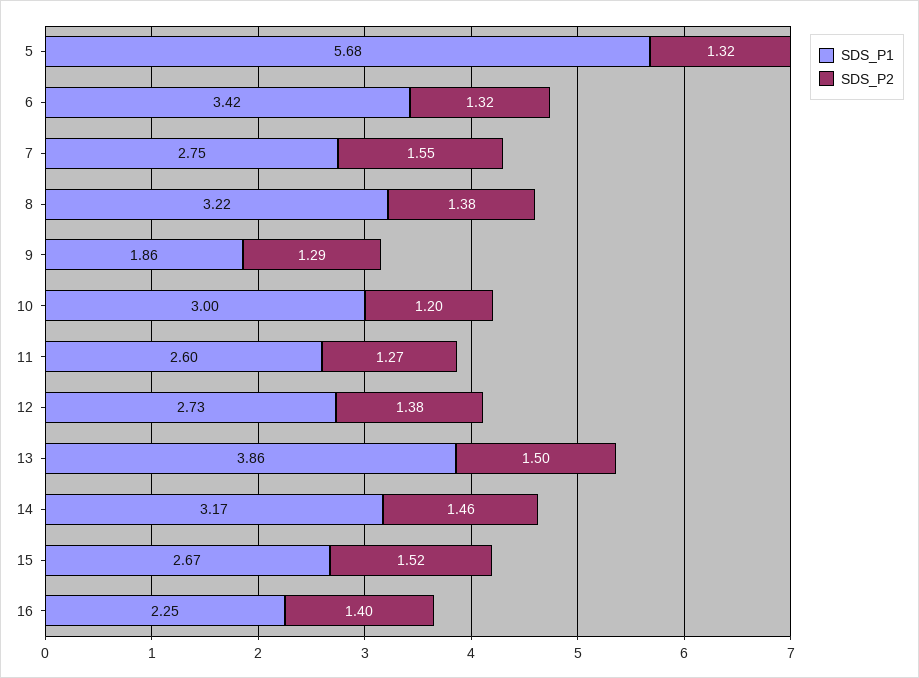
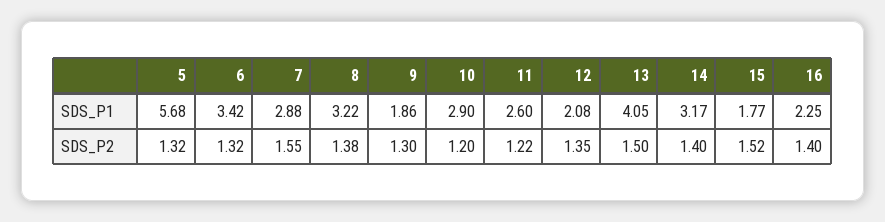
  {
    "SDS_P1": {
      "5": 5.68,
      "6": 3.42,
-     "7": 2.75,
+     "7": 2.88,
      "8": 3.22,
      "9": 1.86,
-     "10": 3,
+     "10": 2.9,
      "11": 2.6,
-     "12": 2.73,
+     "12": 2.08,
-     "13": 3.86,
+     "13": 4.05,
      "14": 3.17,
-     "15": 2.67,
+     "15": 1.77,
      "16": 2.25
    },
    "SDS_P2": {
      "5": 1.32,
      "6": 1.32,
      "7": 1.55,
      "8": 1.38,
-     "9": 1.29,
+     "9": 1.3,
      "10": 1.2,
-     "11": 1.27,
+     "11": 1.22,
-     "12": 1.38,
+     "12": 1.35,
      "13": 1.5,
-     "14": 1.46,
+     "14": 1.4,
      "15": 1.52,
      "16": 1.4
    }
  }

